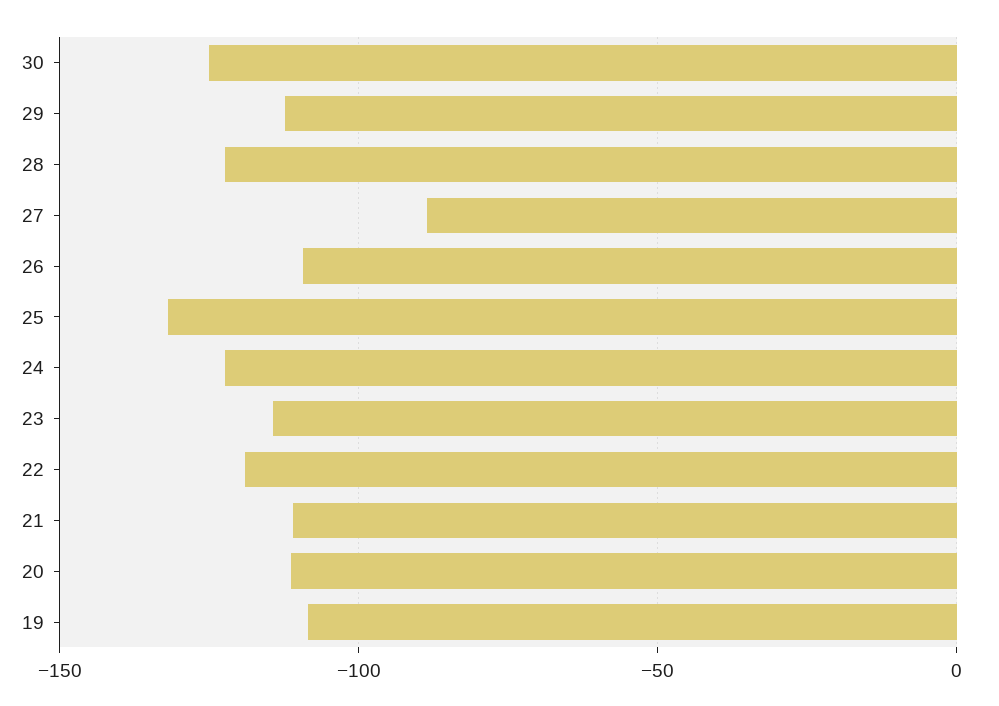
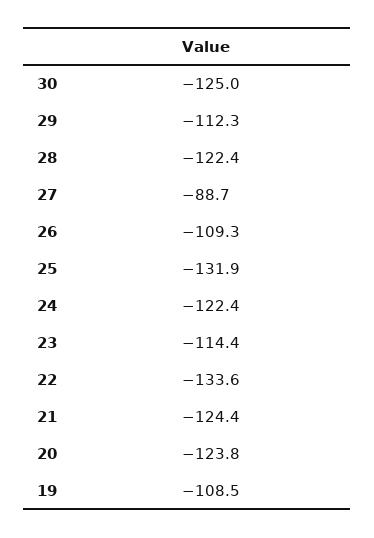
  {
    "30": -125,
    "29": -112.3,
    "28": -122.4,
    "27": -88.7,
    "26": -109.3,
    "25": -131.9,
    "24": -122.4,
    "23": -114.4,
-   "22": -120,
+   "22": -133.6,
-   "21": -110,
+   "21": -124.4,
-   "20": -110,
+   "20": -123.8,
    "19": -108.5
  }

